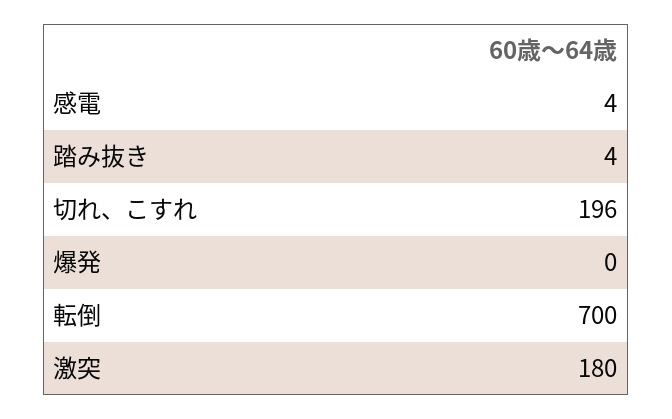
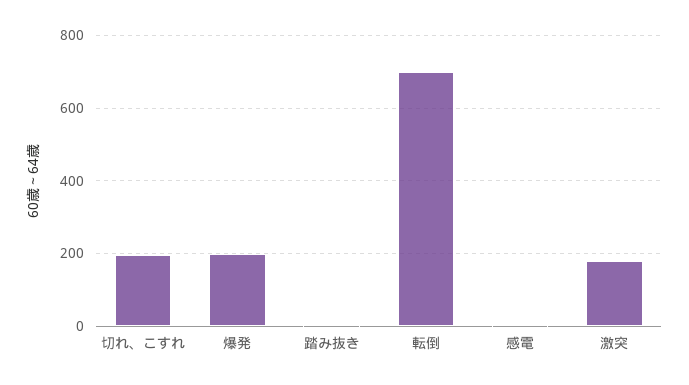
  {
    "感電": 4,
    "踏み抜き": 4,
    "切れ、こすれ": 196,
-   "爆発": 0,
+   "爆発": 200,
    "転倒": 700,
    "激突": 180
  }

